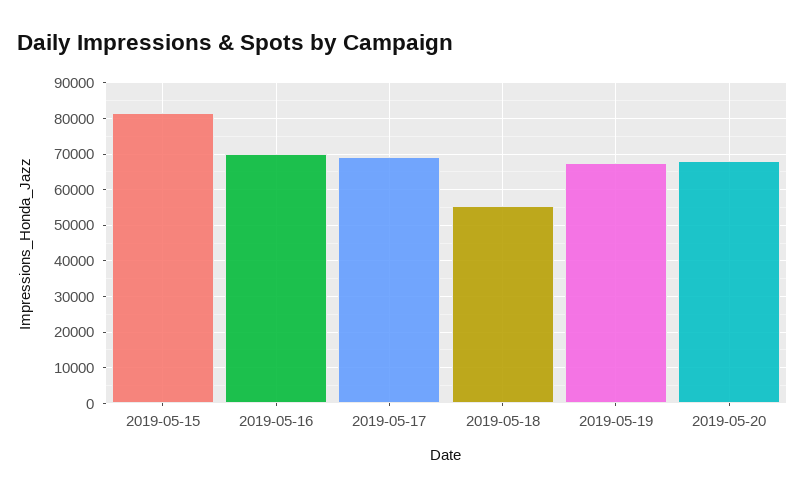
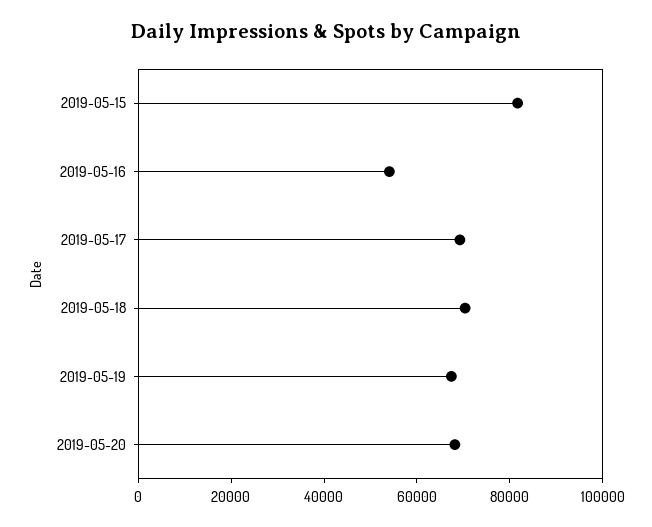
  {
    "2019-05-15": 82000,
-   "2019-05-16": 70000,
+   "2019-05-16": 55000,
    "2019-05-17": 70000,
-   "2019-05-18": 56000,
+   "2019-05-18": 70000,
    "2019-05-19": 68000,
    "2019-05-20": 68000
  }

